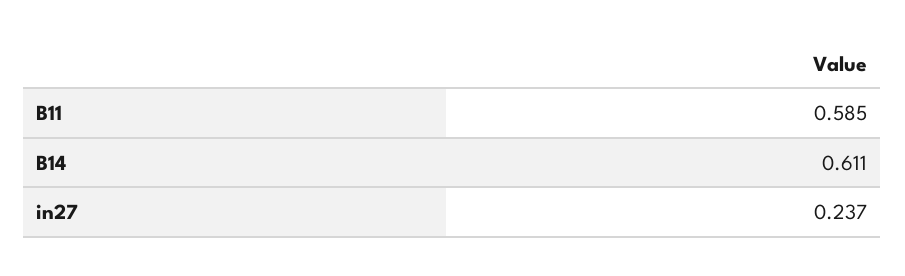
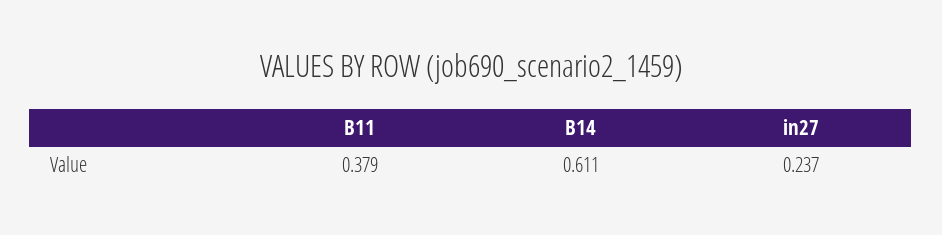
  {
-   "B11": 0.585,
+   "B11": 0.379,
    "B14": 0.611,
    "in27": 0.237
  }

